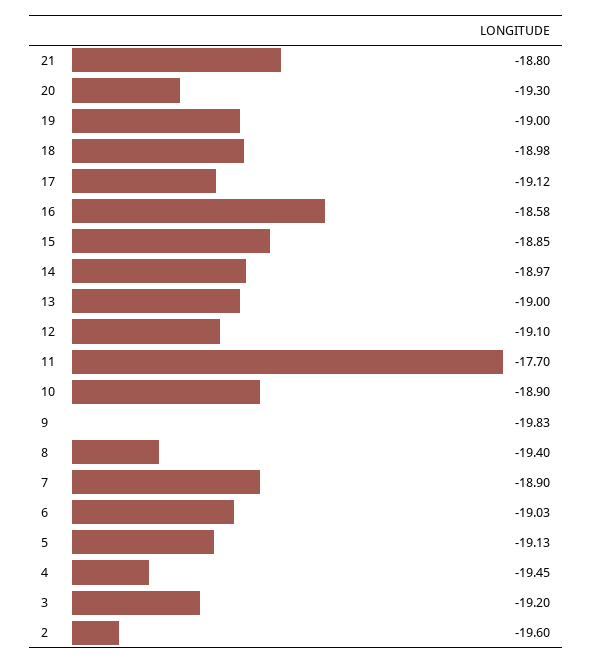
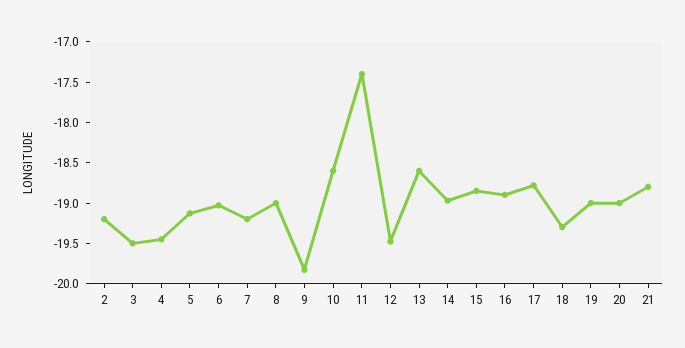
  {
    "21": -18.8,
-   "20": -19.3,
+   "20": -19,
    "19": -19,
-   "18": -18.98,
+   "18": -19.3,
-   "17": -19.12,
+   "17": -18.8,
-   "16": -18.58,
+   "16": -18.9,
    "15": -18.85,
    "14": -18.97,
-   "13": -19,
+   "13": -18.6,
-   "12": -19.1,
+   "12": -19.5,
-   "11": -17.7,
+   "11": -17.4,
-   "10": -18.9,
+   "10": -18.6,
    "9": -19.83,
-   "8": -19.4,
+   "8": -19,
-   "7": -18.9,
+   "7": -19.2,
    "6": -19.03,
    "5": -19.13,
    "4": -19.45,
-   "3": -19.2,
+   "3": -19.5,
-   "2": -19.6
+   "2": -19.2
  }

